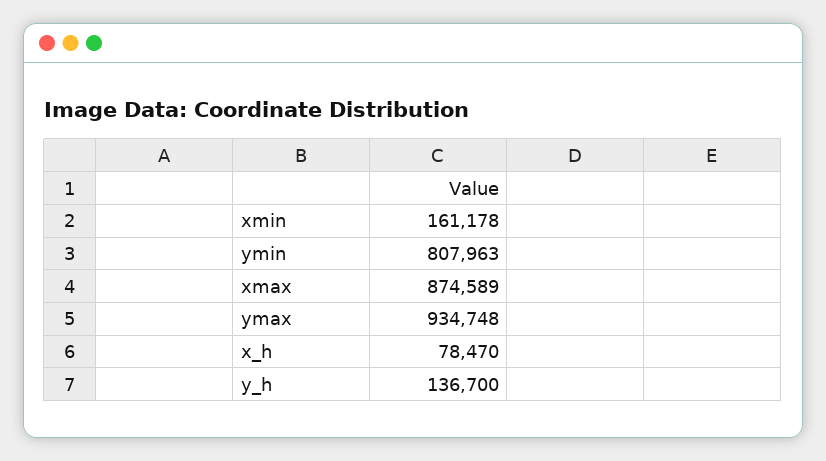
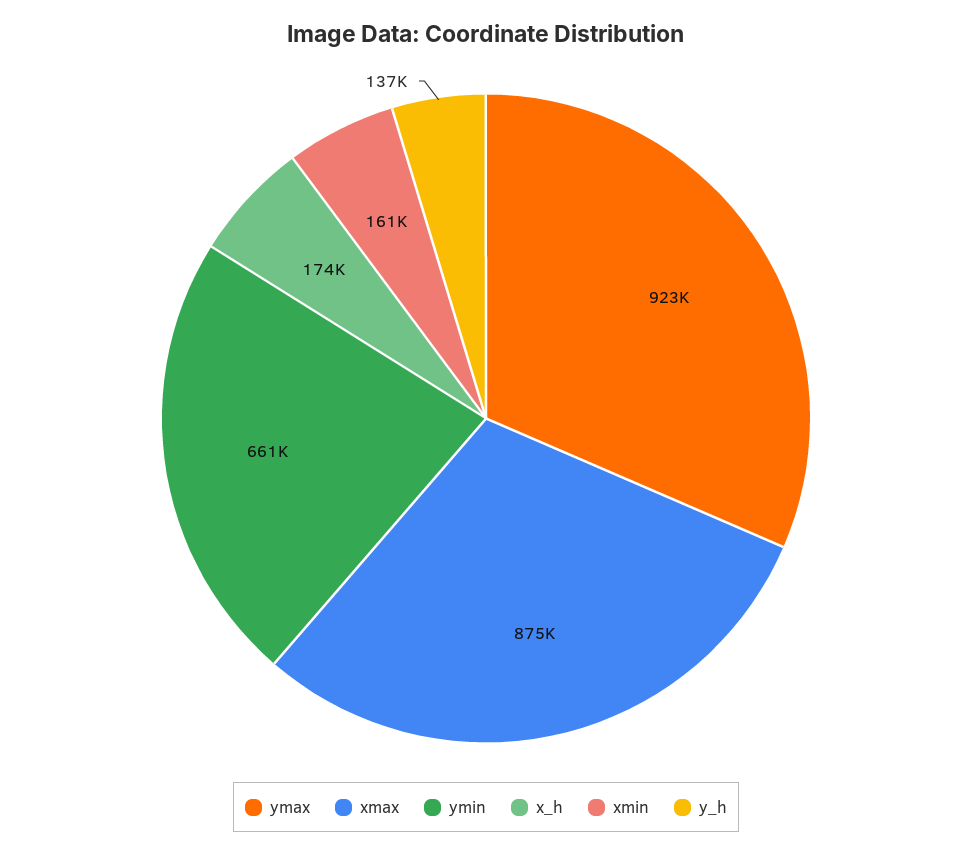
  {
    "xmin": 161178,
-   "ymin": 807963,
+   "ymin": 661000,
    "xmax": 874589,
-   "ymax": 934748,
+   "ymax": 923000,
-   "x_h": 78470,
+   "x_h": 174000,
    "y_h": 136700
  }

